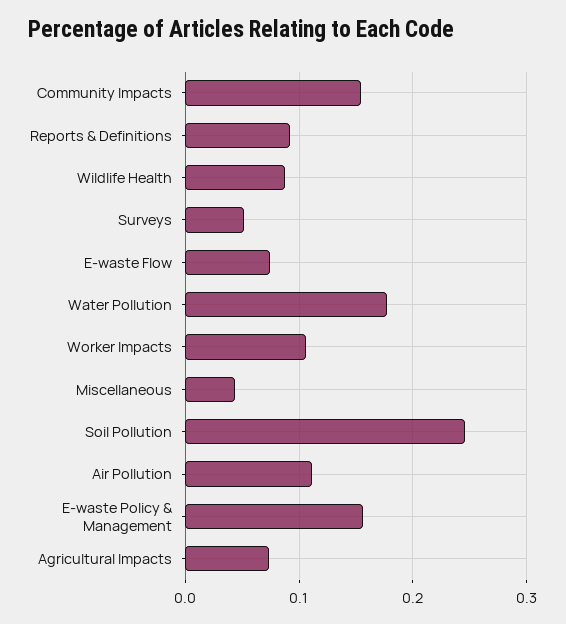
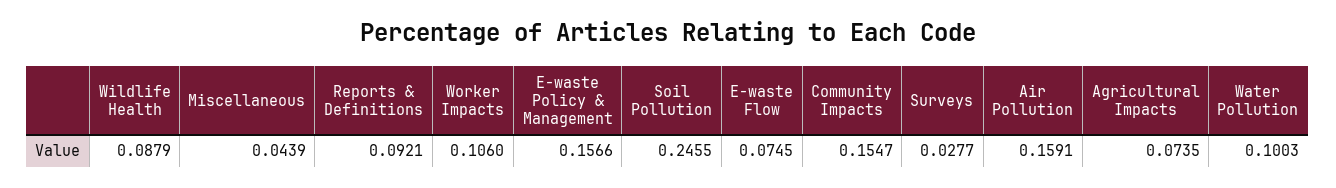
  {
    "Community Impacts": 0.1547,
    "Reports & Definitions": 0.0921,
    "Wildlife Health": 0.0879,
-   "Surveys": 0.05,
+   "Surveys": 0.0277,
    "E-waste Flow": 0.0745,
-   "Water Pollution": 0.18,
+   "Water Pollution": 0.1003,
    "Worker Impacts": 0.106,
    "Miscellaneous": 0.0439,
    "Soil Pollution": 0.2455,
-   "Air Pollution": 0.11,
+   "Air Pollution": 0.1591,
    "E-waste Policy & Management": 0.1566,
    "Agricultural Impacts": 0.0735
  }

